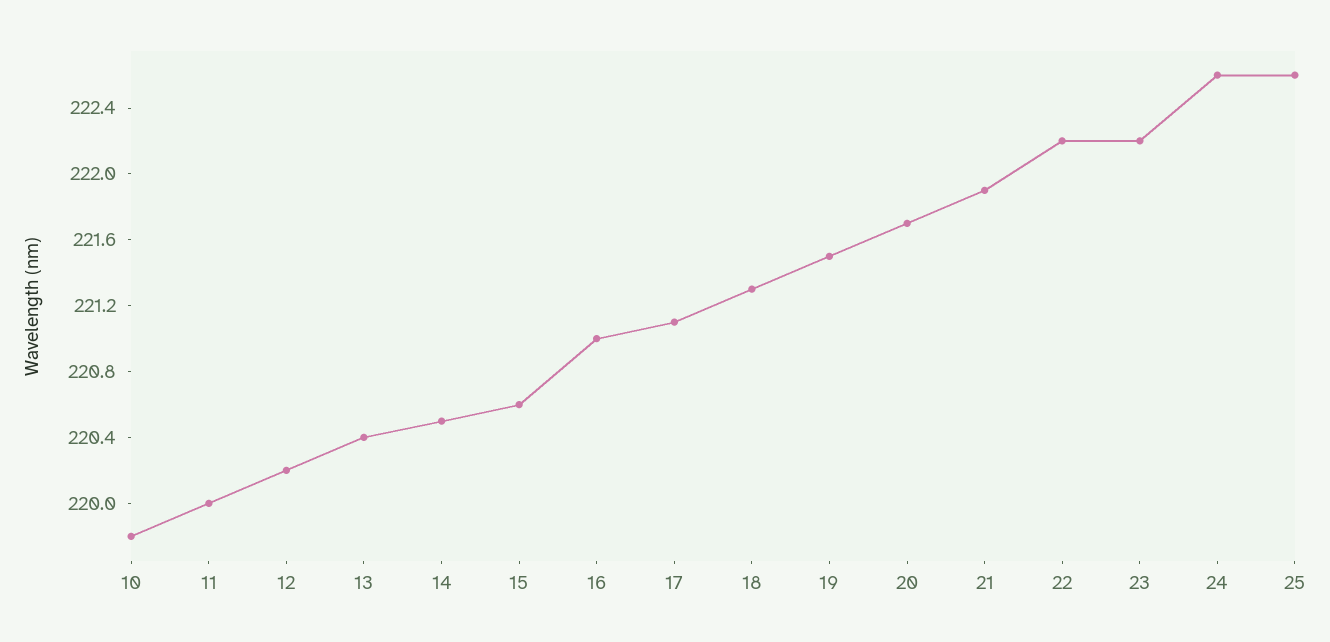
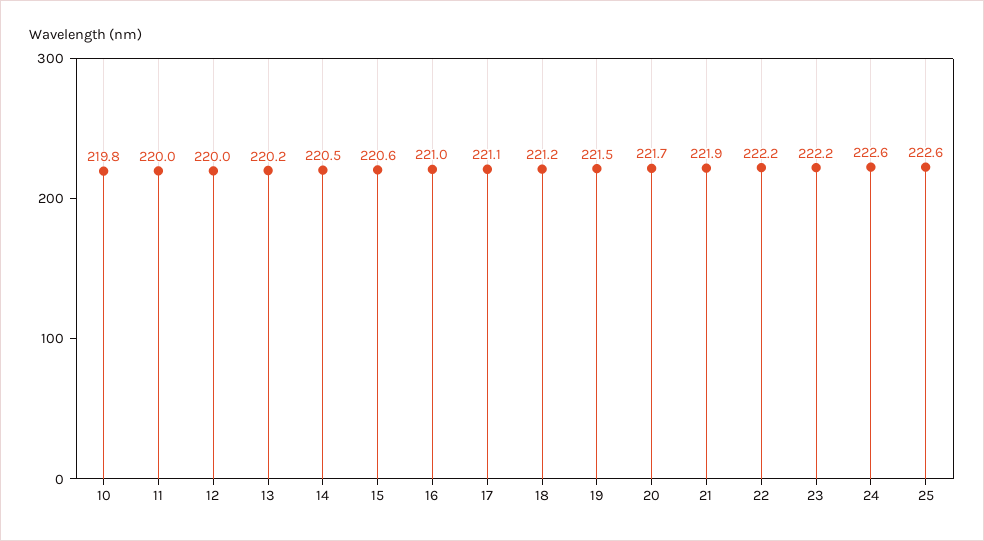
  {
    "10": 219.8,
    "11": 220,
-   "12": 220.2,
+   "12": 220,
-   "13": 220.4,
+   "13": 220.2,
    "14": 220.5,
    "15": 220.6,
    "16": 221,
    "17": 221.1,
-   "18": 221.3,
+   "18": 221.2,
    "19": 221.5,
    "20": 221.7,
    "21": 221.9,
    "22": 222.2,
    "23": 222.2,
    "24": 222.6,
    "25": 222.6
  }

